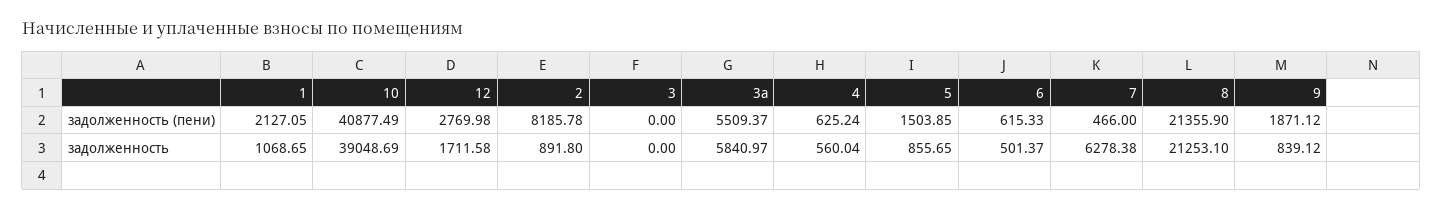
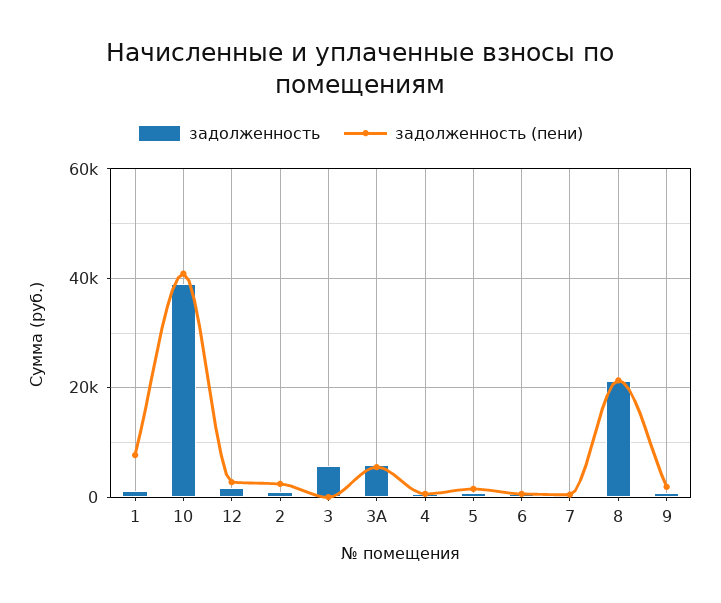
  {
    "задолженность (пени)": {
-     "1": 2127.05,
+     "1": 8000,
      "10": 40877.49,
      "12": 2769.98,
-     "2": 8185.78,
+     "2": 2000,
      "3": 0,
      "3а": 5509.37,
      "4": 625.24,
      "5": 1503.85,
      "6": 615.33,
      "7": 466,
      "8": 21355.9,
      "9": 1871.12
    },
    "задолженность": {
      "1": 1068.65,
      "10": 39048.69,
      "12": 1711.58,
      "2": 891.8,
-     "3": 0,
+     "3": 6000,
      "3а": 5840.97,
      "4": 560.04,
      "5": 855.65,
      "6": 501.37,
-     "7": 6278.38,
+     "7": 0,
      "8": 21253.1,
      "9": 839.12
    }
  }

